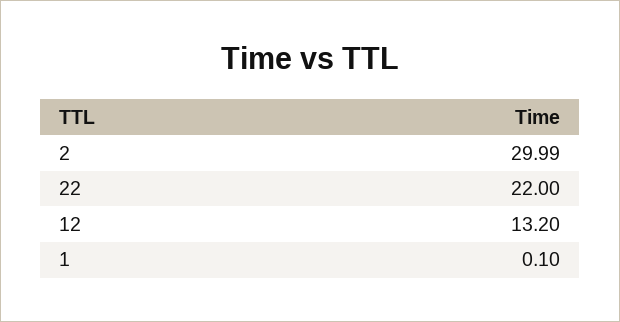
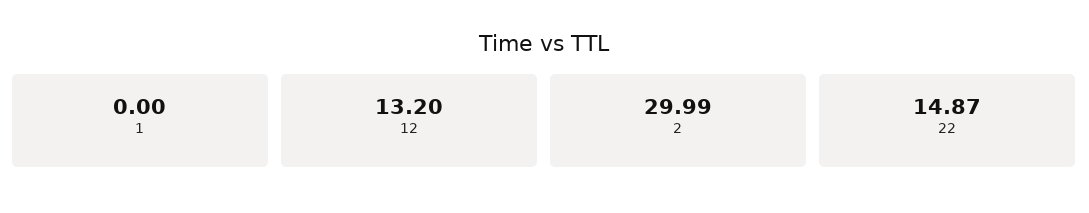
  {
    "2": 29.99,
-   "22": 22,
+   "22": 14.87,
    "12": 13.2,
-   "1": 0.1
+   "1": 0
  }

